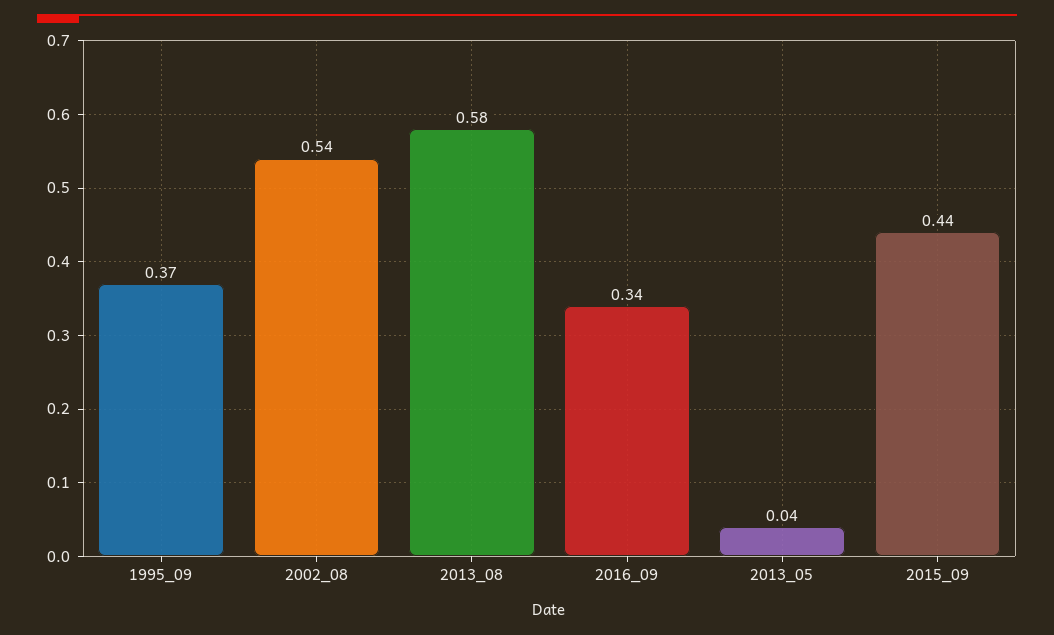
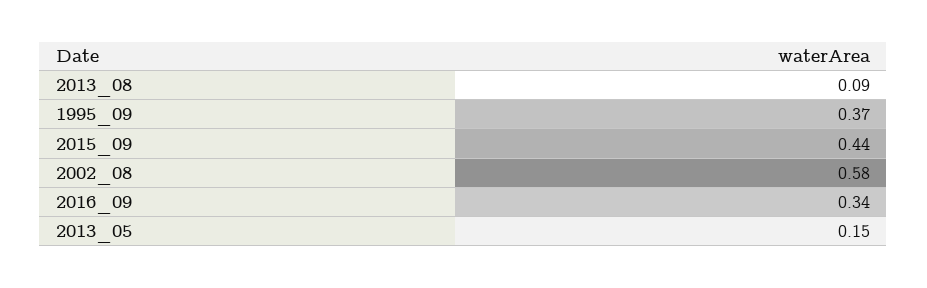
  {
    "1995_09": 0.37,
-   "2002_08": 0.54,
+   "2002_08": 0.58,
-   "2013_08": 0.58,
+   "2013_08": 0.09,
    "2016_09": 0.34,
-   "2013_05": 0.04,
+   "2013_05": 0.15,
    "2015_09": 0.44
  }

